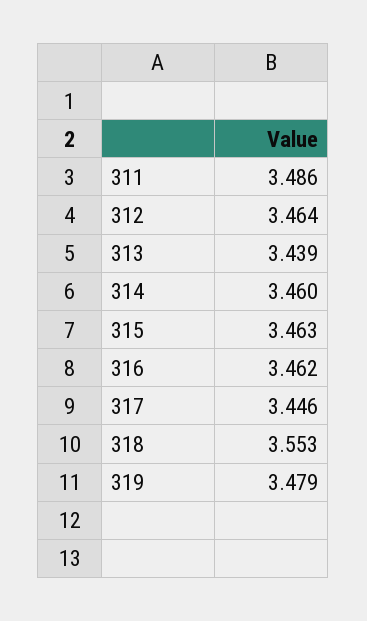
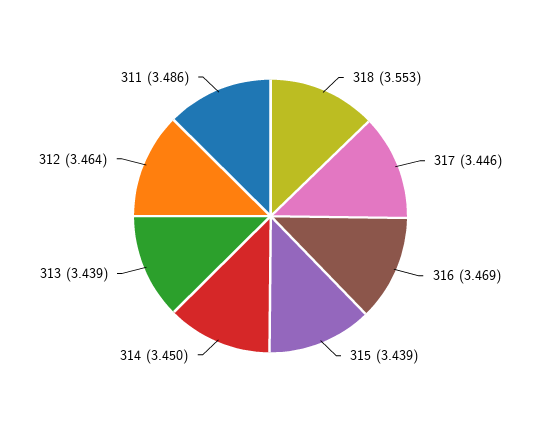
  {
    "311": 3.486,
    "312": 3.464,
    "313": 3.439,
-   "314": 3.46,
+   "314": 3.45,
-   "315": 3.463,
+   "315": 3.439,
-   "316": 3.462,
+   "316": 3.469,
    "317": 3.446,
-   "318": 3.553,
+   "318": 3.553
-   "319": 3.479
  }

